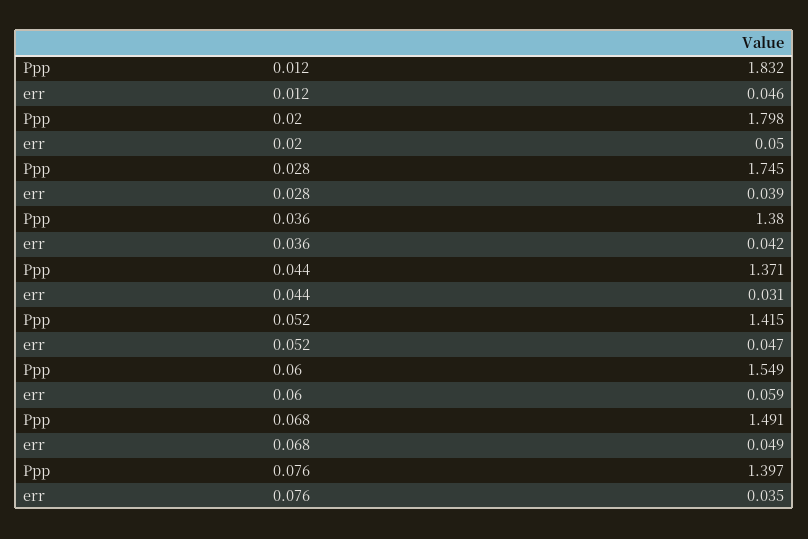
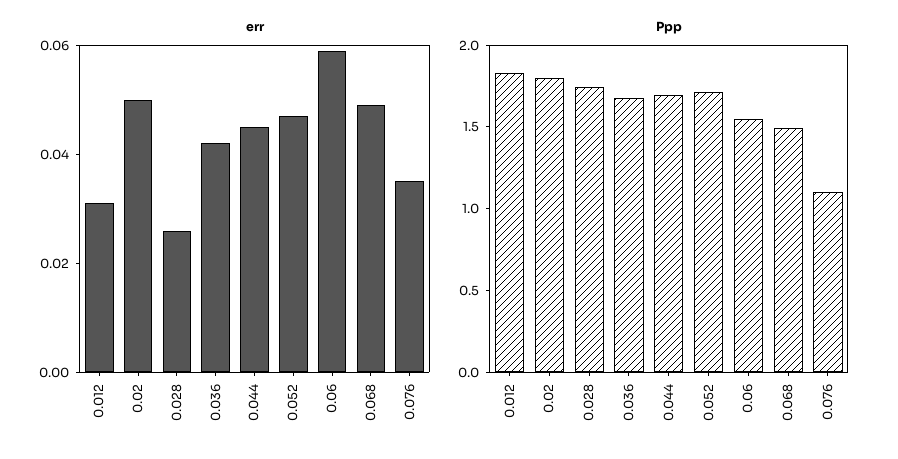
  {
    "Ppp": {
      "0.012": 1.832,
      "0.02": 1.798,
      "0.028": 1.745,
-     "0.036": 1.38,
+     "0.036": 1.7,
-     "0.044": 1.371,
+     "0.044": 1.7,
-     "0.052": 1.415,
+     "0.052": 1.7,
      "0.06": 1.549,
      "0.068": 1.491,
-     "0.076": 1.397
+     "0.076": 1.1
    },
    "err": {
-     "0.012": 0.046,
+     "0.012": 0.03,
      "0.02": 0.05,
-     "0.028": 0.039,
+     "0.028": 0.025,
      "0.036": 0.042,
-     "0.044": 0.031,
+     "0.044": 0.045,
      "0.052": 0.047,
      "0.06": 0.059,
      "0.068": 0.049,
      "0.076": 0.035
    }
  }

